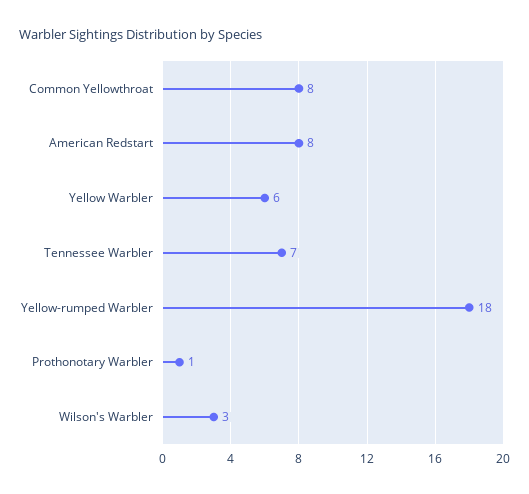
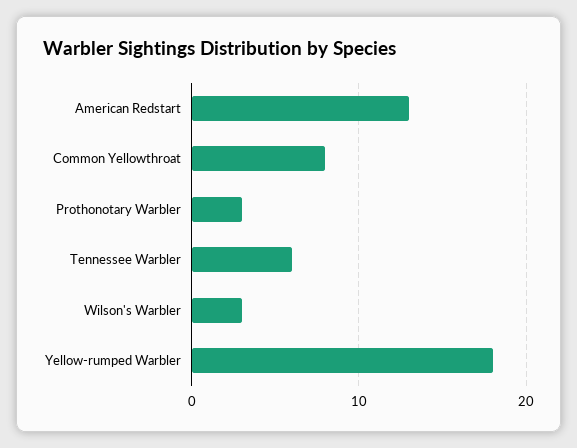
  {
    "Common Yellowthroat": 8,
-   "American Redstart": 8,
+   "American Redstart": 13,
-   "Yellow Warbler": 6,
-   "Tennessee Warbler": 7,
+   "Tennessee Warbler": 6,
    "Yellow-rumped Warbler": 18,
-   "Prothonotary Warbler": 1,
+   "Prothonotary Warbler": 3,
    "Wilson's Warbler": 3
  }

